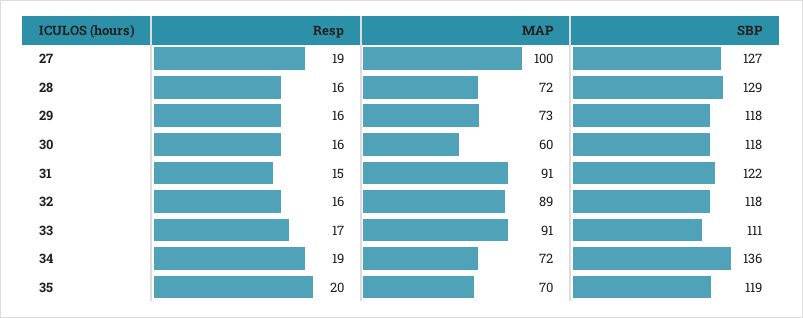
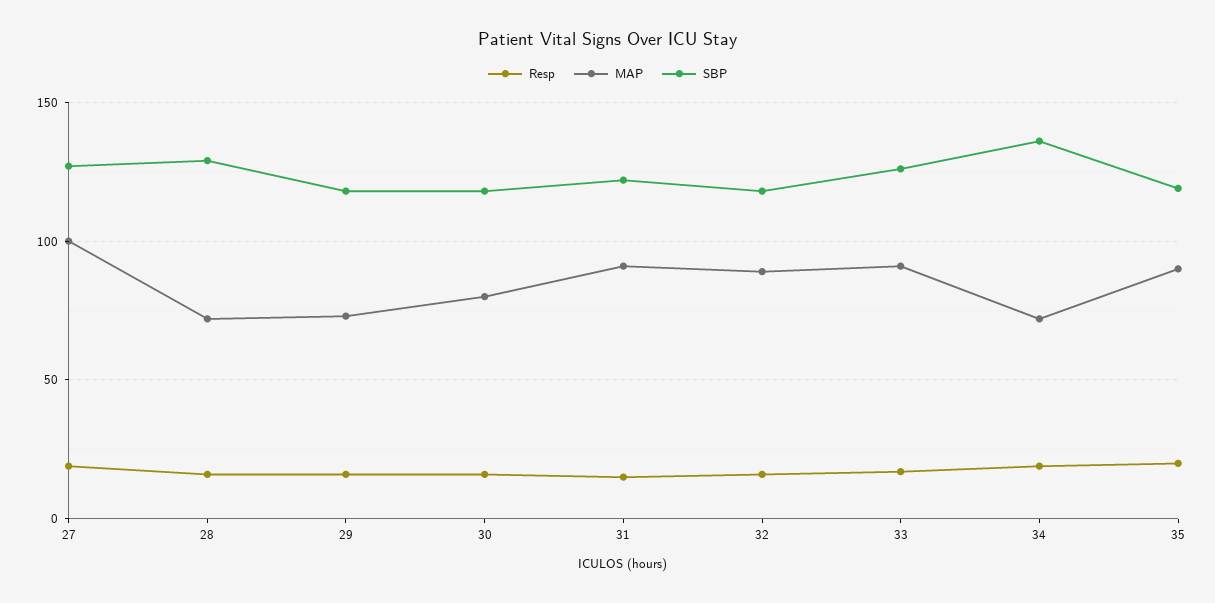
  {
    "Resp": {
      "27": 19,
      "28": 16,
      "29": 16,
      "30": 16,
      "31": 15,
      "32": 16,
      "33": 17,
      "34": 19,
      "35": 20
    },
    "MAP": {
      "27": 100,
      "28": 72,
      "29": 73,
-     "30": 60,
+     "30": 80,
      "31": 91,
      "32": 89,
      "33": 91,
      "34": 72,
-     "35": 70
+     "35": 90
    },
    "SBP": {
      "27": 127,
      "28": 129,
      "29": 118,
      "30": 118,
      "31": 122,
      "32": 118,
-     "33": 111,
+     "33": 125,
      "34": 136,
      "35": 119
    }
  }

